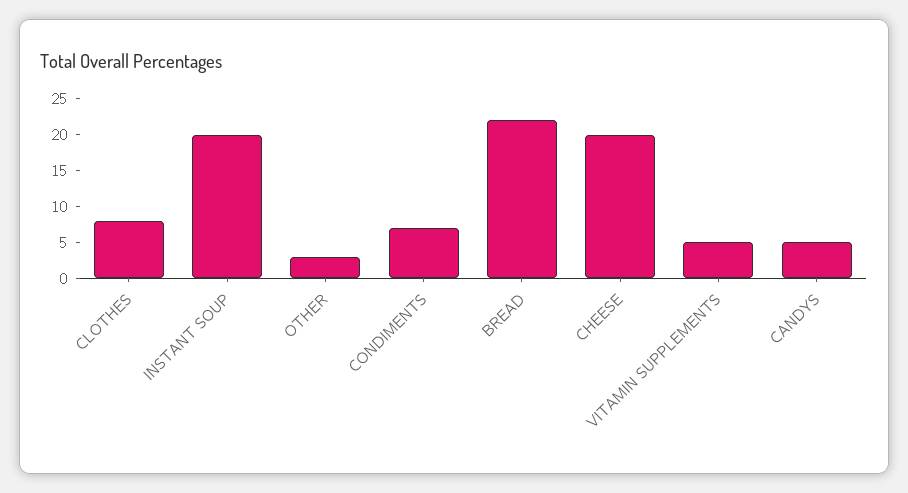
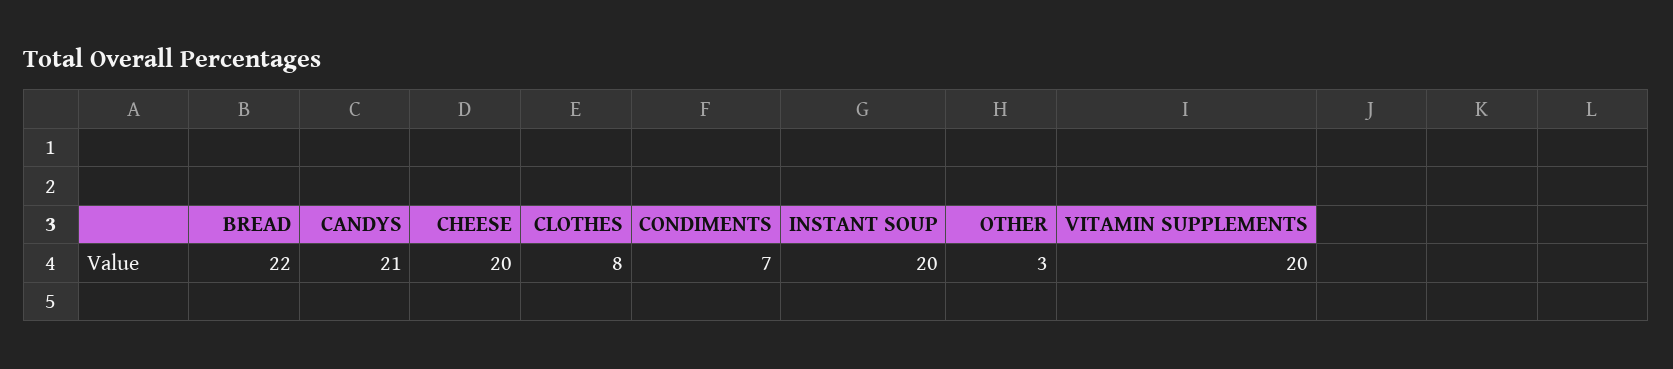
  {
    "CLOTHES": 8,
    "INSTANT SOUP": 20,
    "OTHER": 3,
    "CONDIMENTS": 7,
    "BREAD": 22,
    "CHEESE": 20,
-   "VITAMIN SUPPLEMENTS": 5,
+   "VITAMIN SUPPLEMENTS": 20,
-   "CANDYS": 5
+   "CANDYS": 21
  }

